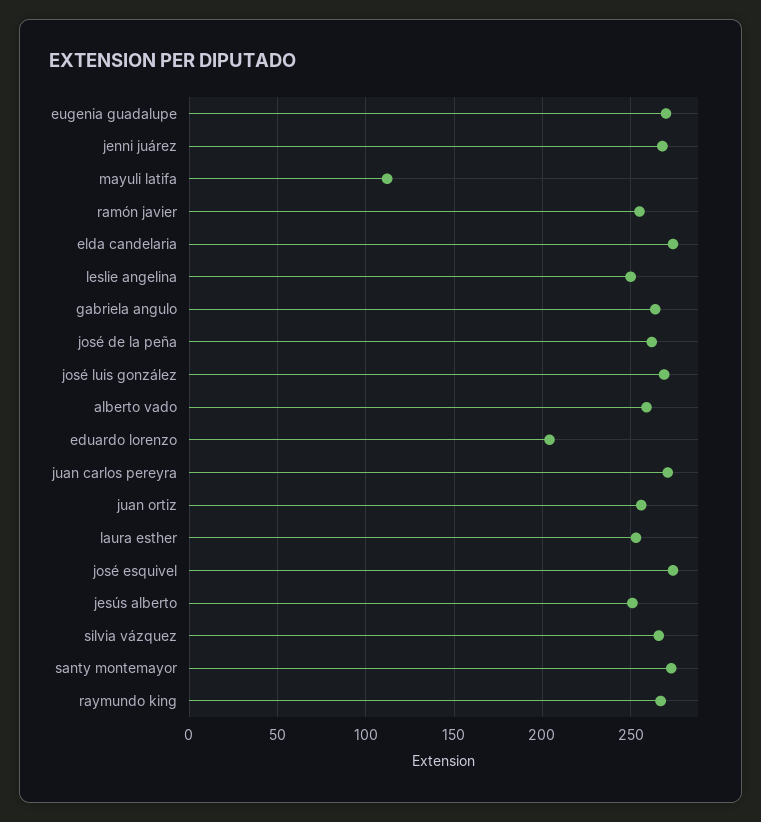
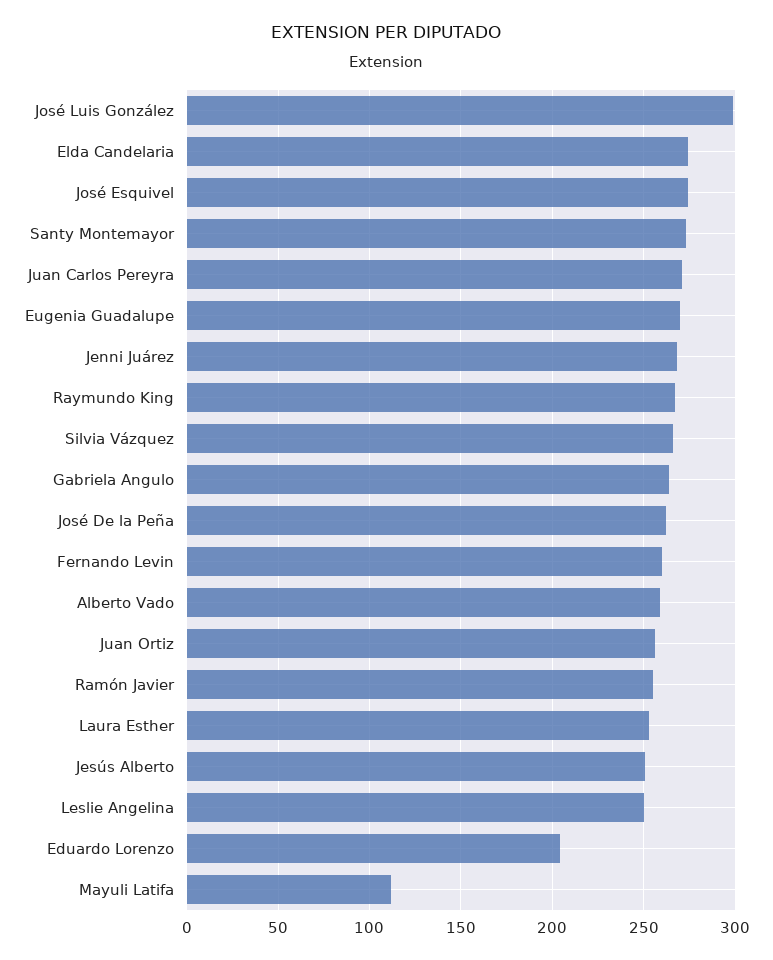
  {
    "eugenia guadalupe": 270,
    "jenni juárez": 270,
    "mayuli latifa": 110,
    "ramón javier": 255,
    "elda candelaria": 275,
    "leslie angelina": 250,
    "gabriela angulo": 265,
    "josé de la peña": 260,
-   "josé luis gonzález": 270,
+   "josé luis gonzález": 300,
    "alberto vado": 260,
    "eduardo lorenzo": 205,
    "juan carlos pereyra": 270,
    "juan ortiz": 255,
    "laura esther": 255,
    "josé esquivel": 275,
    "jesús alberto": 250,
    "silvia vázquez": 265,
    "santy montemayor": 275,
-   "raymundo king": 265
+   "raymundo king": 265,
+   "Fernando Levin": 260
  }

